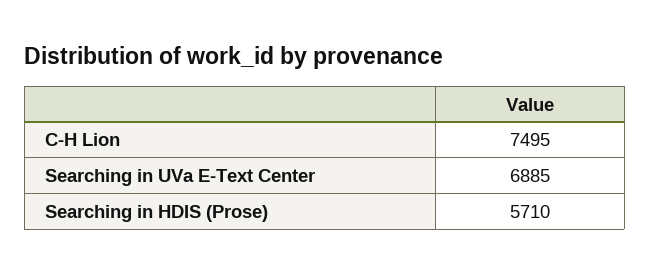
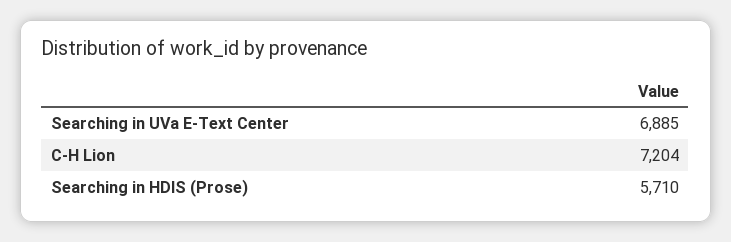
  {
-   "C-H Lion": 7495,
+   "C-H Lion": 7204,
    "Searching in UVa E-Text Center": 6885,
    "Searching in HDIS (Prose)": 5710
  }

